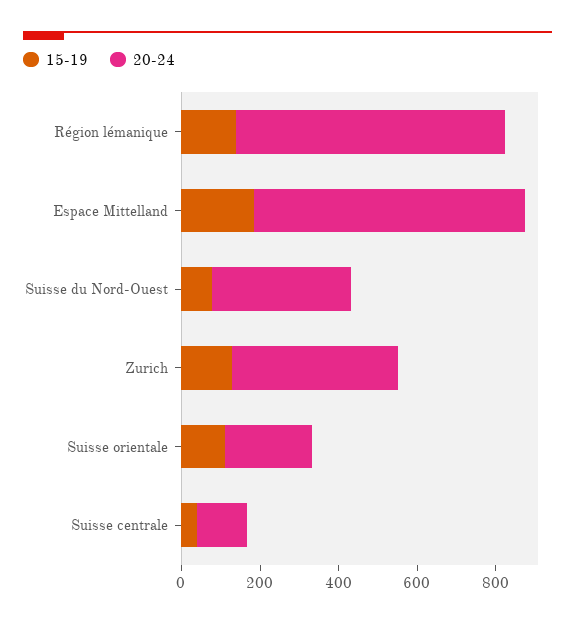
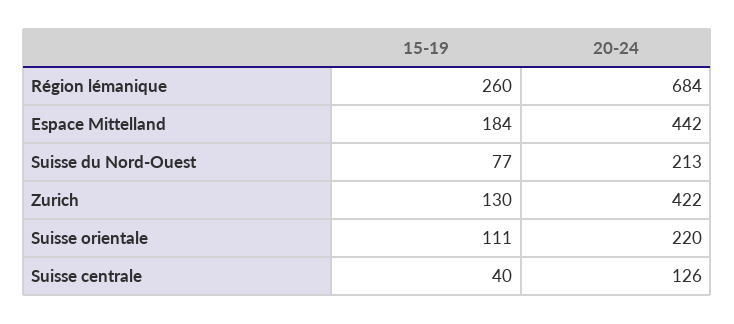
  {
    "15-19": {
-     "Région lémanique": 150,
+     "Région lémanique": 260,
      "Espace Mittelland": 184,
      "Suisse du Nord-Ouest": 77,
      "Zurich": 130,
      "Suisse orientale": 111,
      "Suisse centrale": 40
    },
    "20-24": {
      "Région lémanique": 684,
-     "Espace Mittelland": 700,
+     "Espace Mittelland": 442,
-     "Suisse du Nord-Ouest": 350,
+     "Suisse du Nord-Ouest": 213,
      "Zurich": 422,
      "Suisse orientale": 220,
      "Suisse centrale": 126
    }
  }

